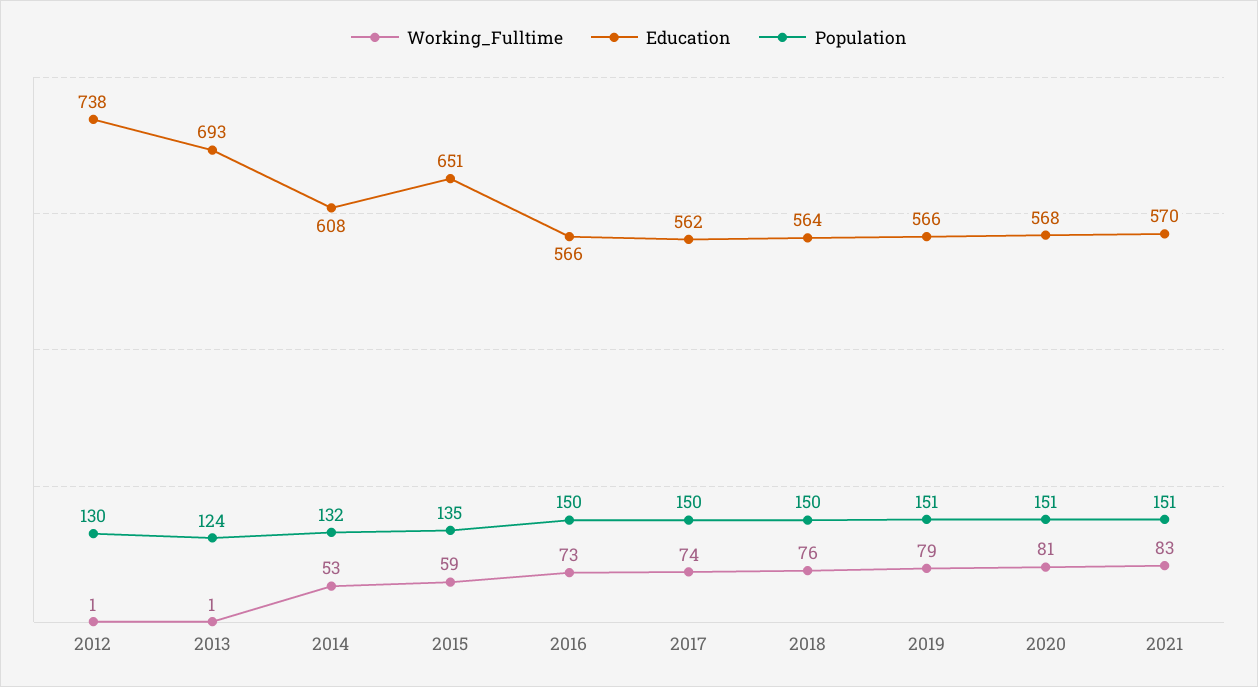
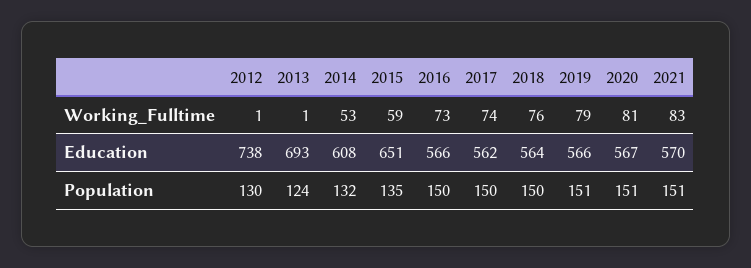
  {
    "Working_Fulltime": {
      "2012": 1,
      "2013": 1,
      "2014": 53,
      "2015": 59,
      "2016": 73,
      "2017": 74,
      "2018": 76,
      "2019": 79,
      "2020": 81,
      "2021": 83
    },
    "Education": {
      "2012": 738,
      "2013": 693,
      "2014": 608,
      "2015": 651,
      "2016": 566,
      "2017": 562,
      "2018": 564,
      "2019": 566,
-     "2020": 568,
+     "2020": 567,
      "2021": 570
    },
    "Population": {
      "2012": 130,
      "2013": 124,
      "2014": 132,
      "2015": 135,
      "2016": 150,
      "2017": 150,
      "2018": 150,
      "2019": 151,
      "2020": 151,
      "2021": 151
    }
  }

